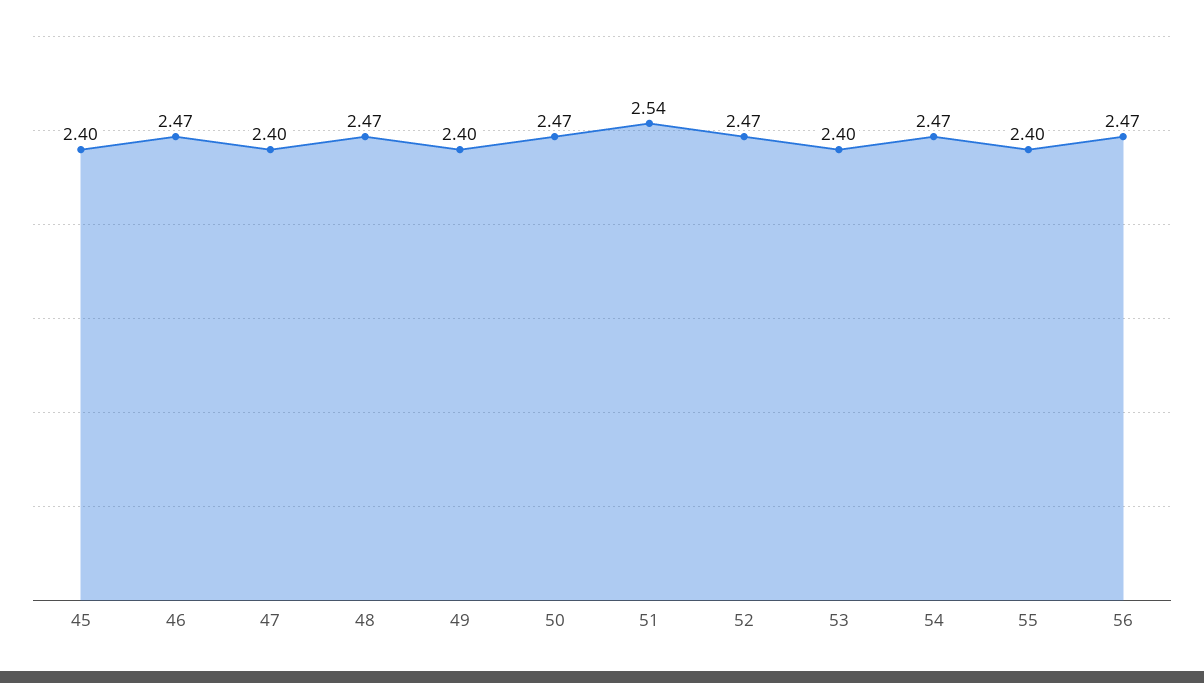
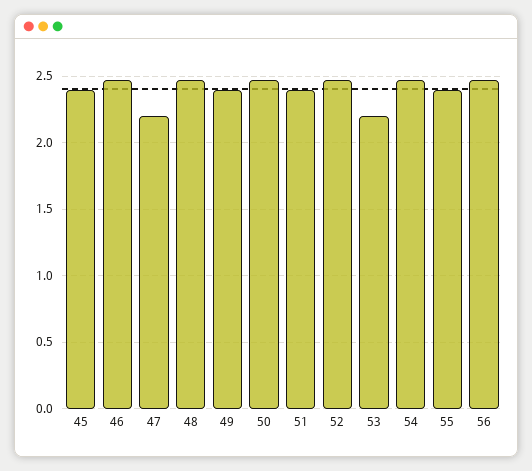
  {
    "45": 2.4,
    "46": 2.47,
-   "47": 2.4,
+   "47": 2.2,
    "48": 2.47,
    "49": 2.4,
    "50": 2.47,
-   "51": 2.54,
+   "51": 2.4,
    "52": 2.47,
-   "53": 2.4,
+   "53": 2.2,
    "54": 2.47,
    "55": 2.4,
    "56": 2.47
  }

